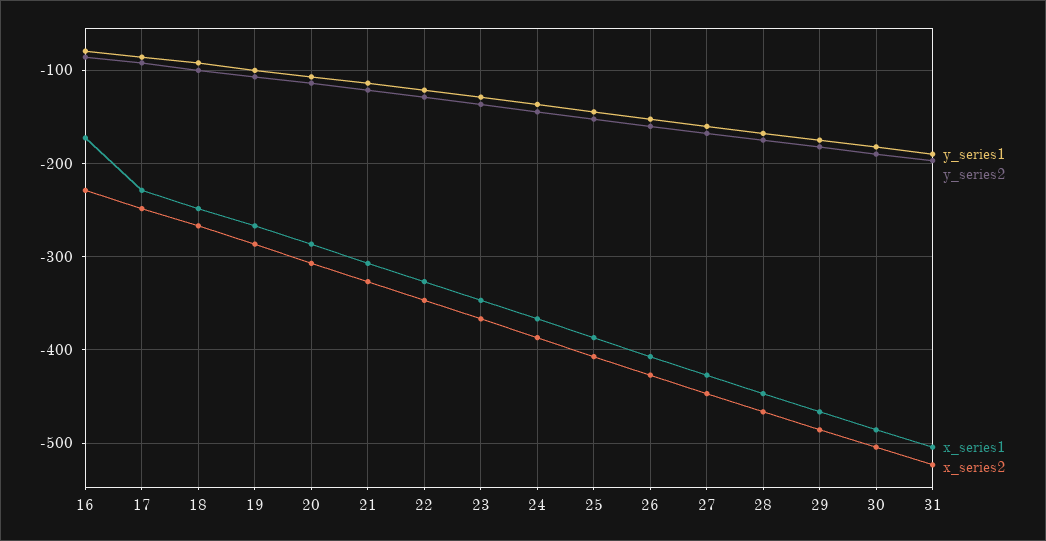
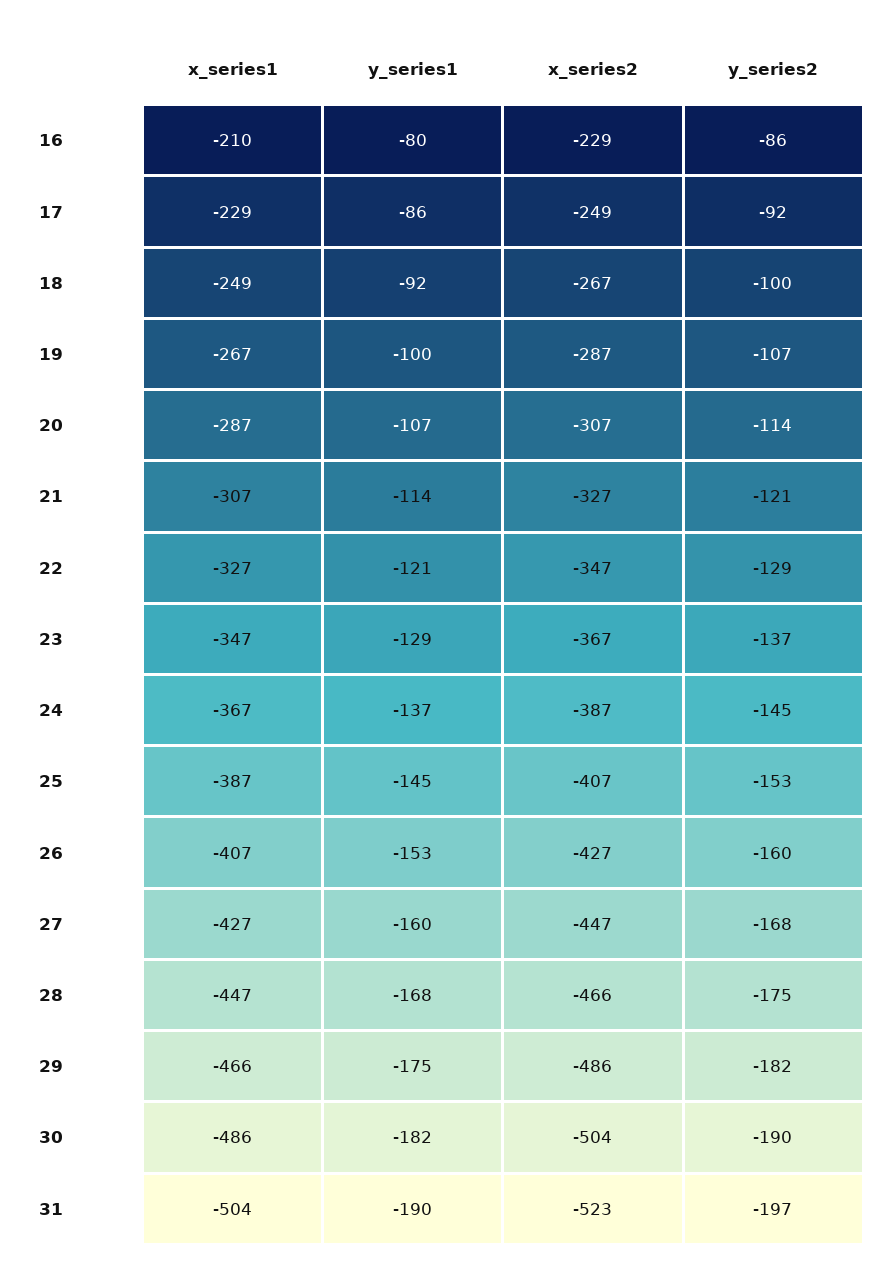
  {
    "y_series1": {
      "16": -80,
      "17": -86,
      "18": -92,
      "19": -100,
      "20": -107,
      "21": -114,
      "22": -121,
      "23": -129,
      "24": -137,
      "25": -145,
      "26": -153,
      "27": -160,
      "28": -168,
      "29": -175,
      "30": -182,
      "31": -190
    },
    "y_series2": {
      "16": -86,
      "17": -92,
      "18": -100,
      "19": -107,
      "20": -114,
      "21": -121,
      "22": -129,
      "23": -137,
      "24": -145,
      "25": -153,
      "26": -160,
      "27": -168,
      "28": -175,
      "29": -182,
      "30": -190,
      "31": -197
    },
    "x_series1": {
-     "16": -170,
+     "16": -210,
      "17": -229,
      "18": -249,
      "19": -267,
      "20": -287,
      "21": -307,
      "22": -327,
      "23": -347,
      "24": -367,
      "25": -387,
      "26": -407,
      "27": -427,
      "28": -447,
      "29": -466,
      "30": -486,
      "31": -504
    },
    "x_series2": {
      "16": -229,
      "17": -249,
      "18": -267,
      "19": -287,
      "20": -307,
      "21": -327,
      "22": -347,
      "23": -367,
      "24": -387,
      "25": -407,
      "26": -427,
      "27": -447,
      "28": -466,
      "29": -486,
      "30": -504,
      "31": -523
    }
  }

